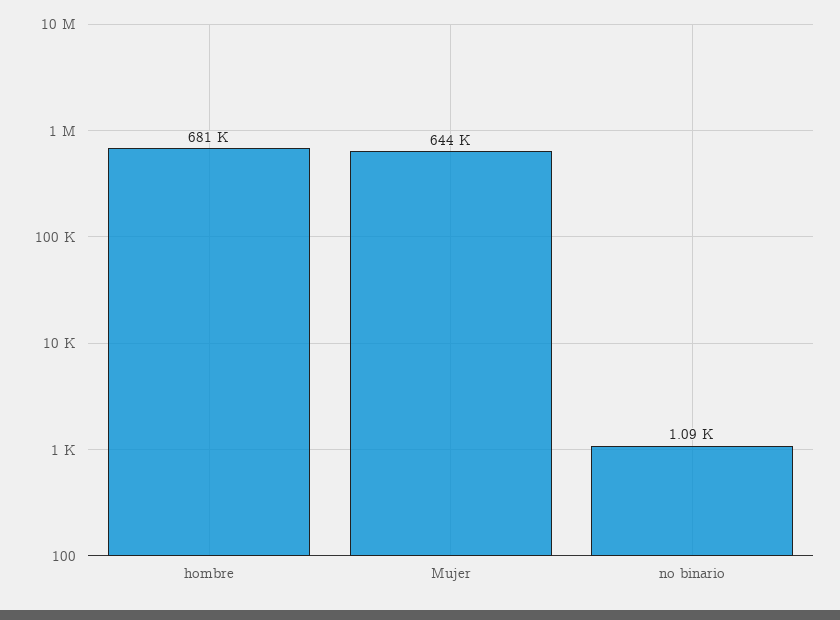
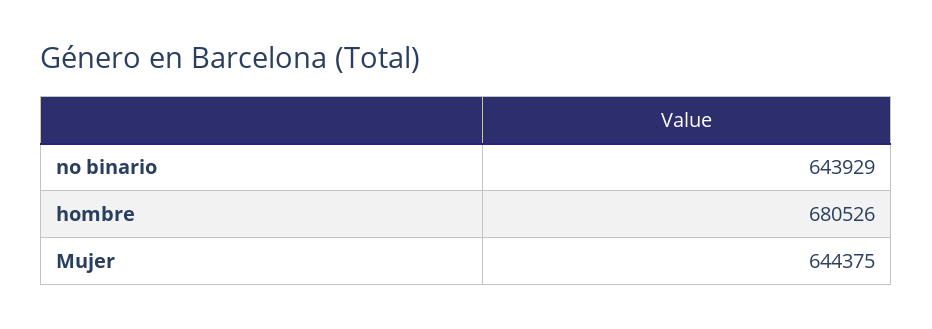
  {
    "hombre": 680526,
    "Mujer": 644375,
-   "no binario": 1090
+   "no binario": 643929
  }

